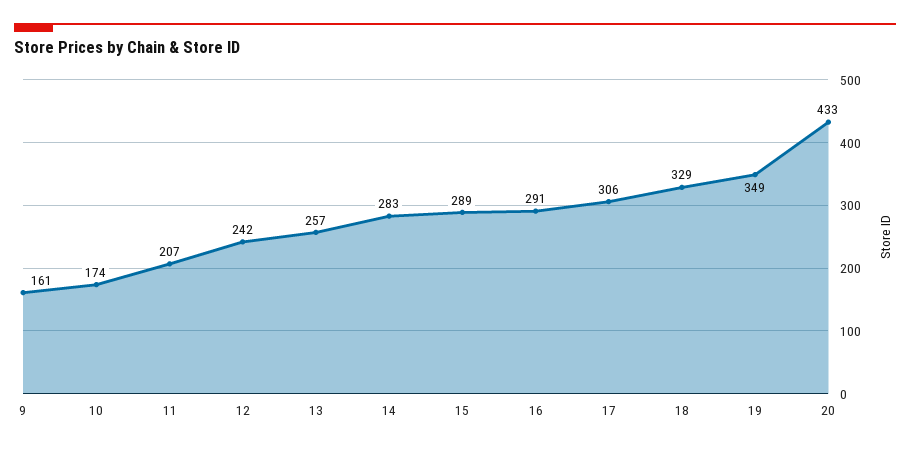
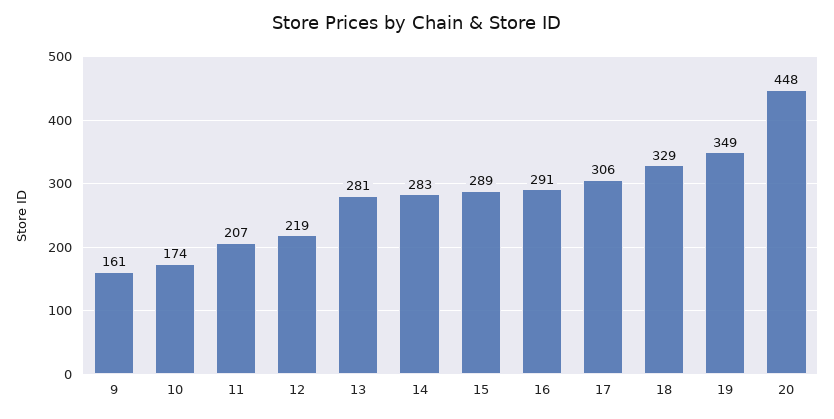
  {
    "9": 161,
    "10": 174,
    "11": 207,
-   "12": 242,
+   "12": 219,
-   "13": 257,
+   "13": 281,
    "14": 283,
    "15": 289,
    "16": 291,
    "17": 306,
    "18": 329,
    "19": 349,
-   "20": 433
+   "20": 448
  }

